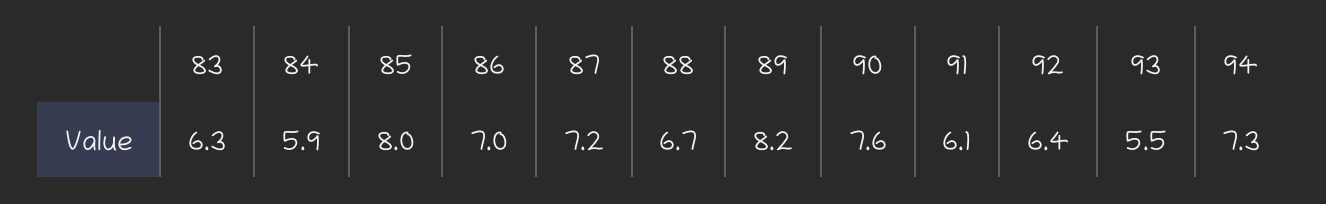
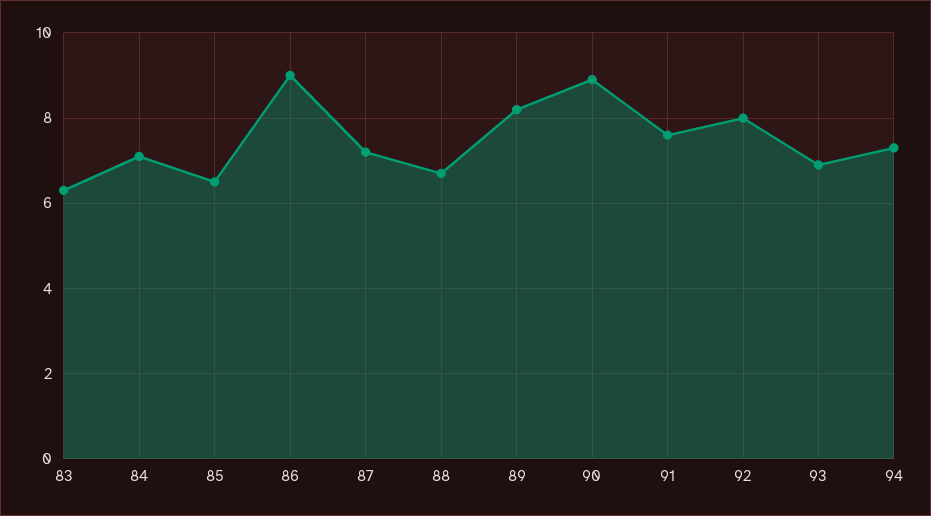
  {
    "83": 6.3,
-   "84": 5.9,
+   "84": 7,
-   "85": 8,
+   "85": 6.5,
-   "86": 7,
+   "86": 9,
    "87": 7.2,
    "88": 6.7,
    "89": 8.2,
-   "90": 7.6,
+   "90": 9,
-   "91": 6.1,
+   "91": 7.5,
-   "92": 6.4,
+   "92": 8,
-   "93": 5.5,
+   "93": 7,
    "94": 7.3
  }

